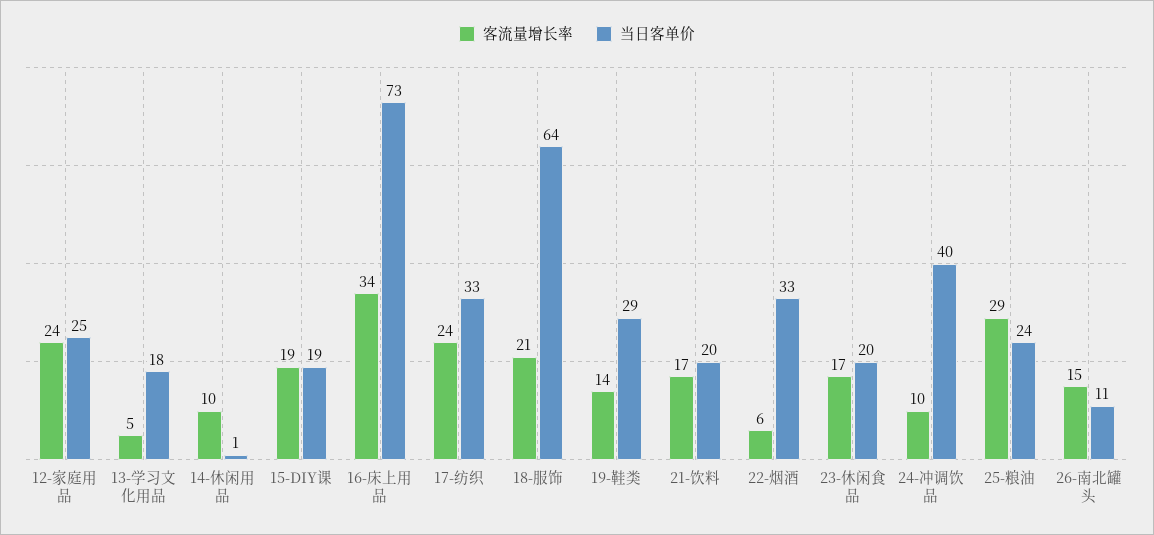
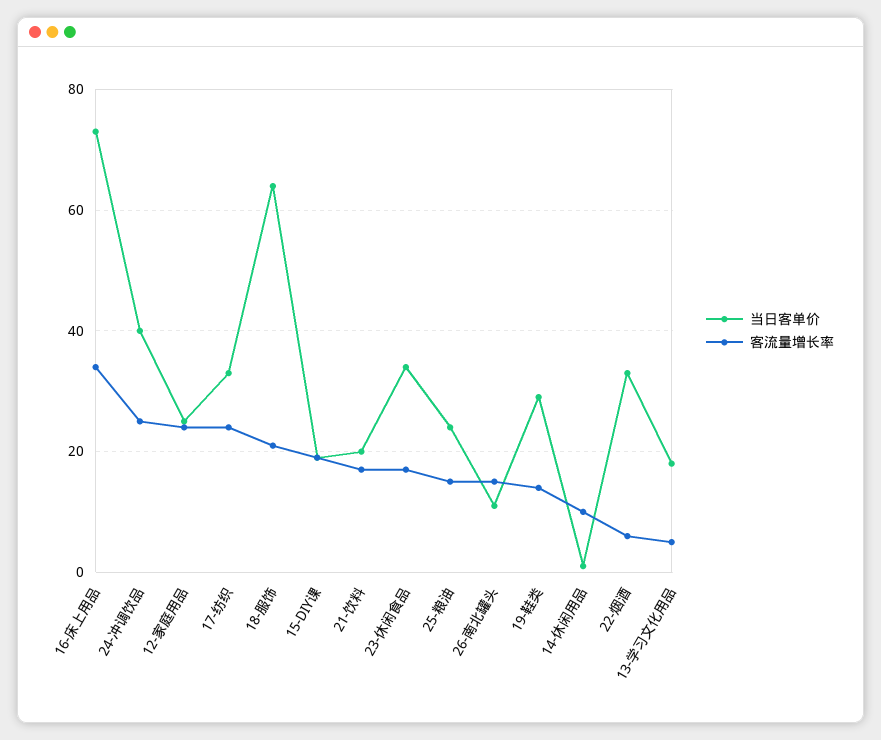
  {
    "客流量增长率": {
      "12-家庭用品": 24,
      "13-学习文化用品": 5,
      "14-休闲用品": 10,
      "15-DIY课": 19,
      "16-床上用品": 34,
      "17-纺织": 24,
      "18-服饰": 21,
      "19-鞋类": 14,
      "21-饮料": 17,
      "22-烟酒": 6,
      "23-休闲食品": 17,
-     "24-冲调饮品": 10,
+     "24-冲调饮品": 25,
-     "25-粮油": 29,
+     "25-粮油": 15,
      "26-南北罐头": 15
    },
    "当日客单价": {
      "12-家庭用品": 25,
      "13-学习文化用品": 18,
      "14-休闲用品": 1,
      "15-DIY课": 19,
      "16-床上用品": 73,
      "17-纺织": 33,
      "18-服饰": 64,
      "19-鞋类": 29,
      "21-饮料": 20,
      "22-烟酒": 33,
-     "23-休闲食品": 20,
+     "23-休闲食品": 35,
      "24-冲调饮品": 40,
      "25-粮油": 24,
      "26-南北罐头": 11
    }
  }

